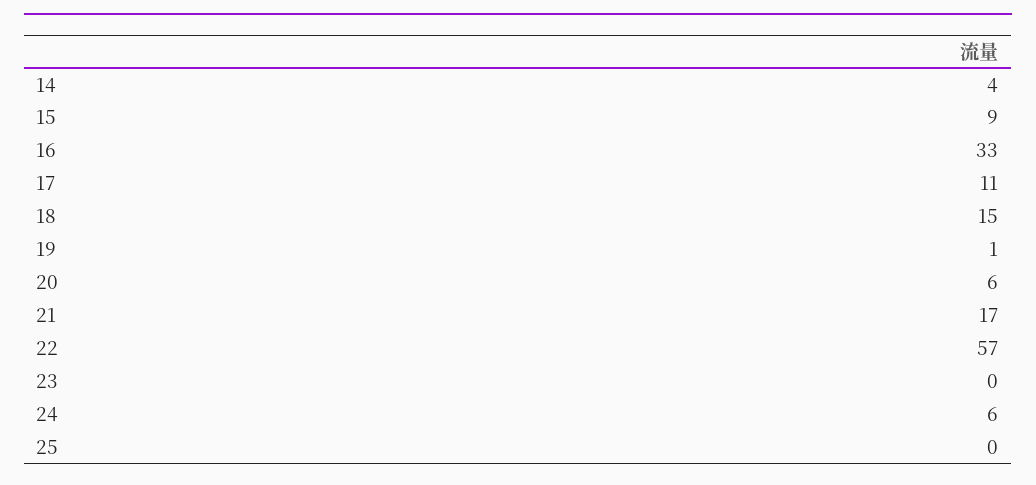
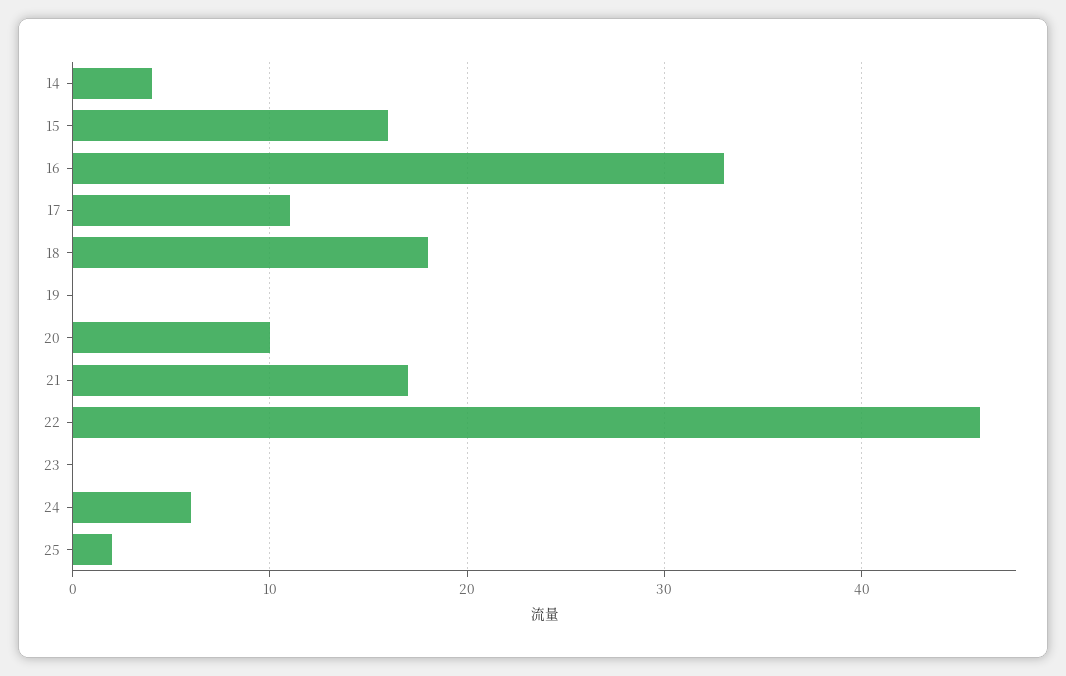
  {
    "14": 4,
-   "15": 9,
+   "15": 16,
    "16": 33,
    "17": 11,
-   "18": 15,
+   "18": 18,
-   "19": 1,
+   "19": 0,
-   "20": 6,
+   "20": 10,
    "21": 17,
-   "22": 57,
+   "22": 46,
    "23": 0,
    "24": 6,
-   "25": 0
+   "25": 2
  }

